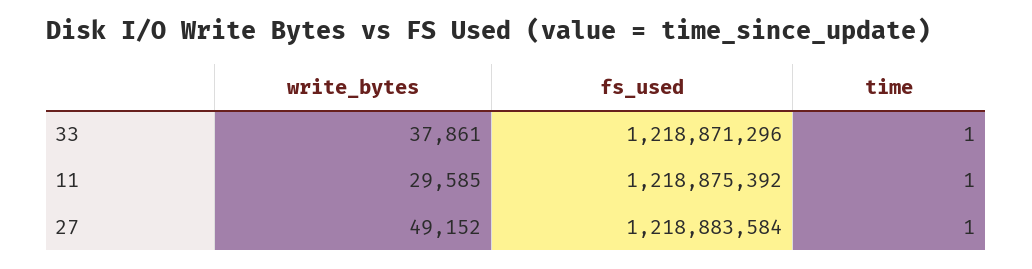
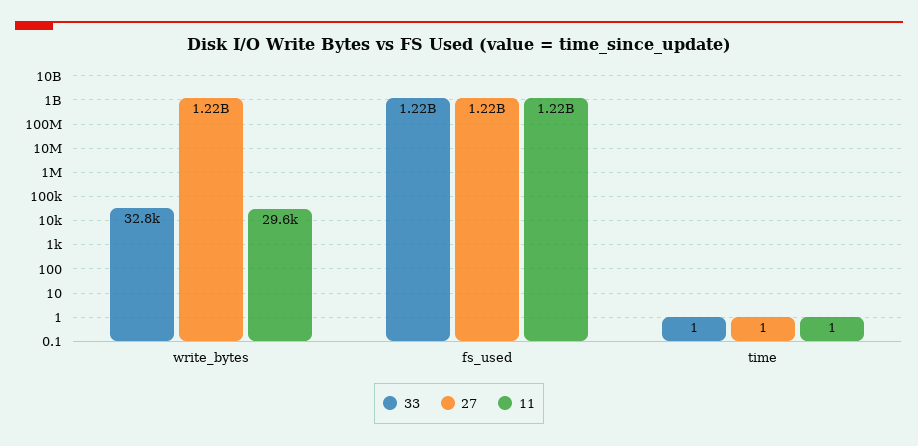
  {
    "33": {
-     "write_bytes": 37861,
+     "write_bytes": 32800,
      "fs_used": 1218871296,
      "time": 1
    },
    "11": {
      "write_bytes": 29585,
      "fs_used": 1218875392,
      "time": 1
    },
    "27": {
-     "write_bytes": 49152,
+     "write_bytes": 1220000000,
      "fs_used": 1218883584,
      "time": 1
    }
  }

